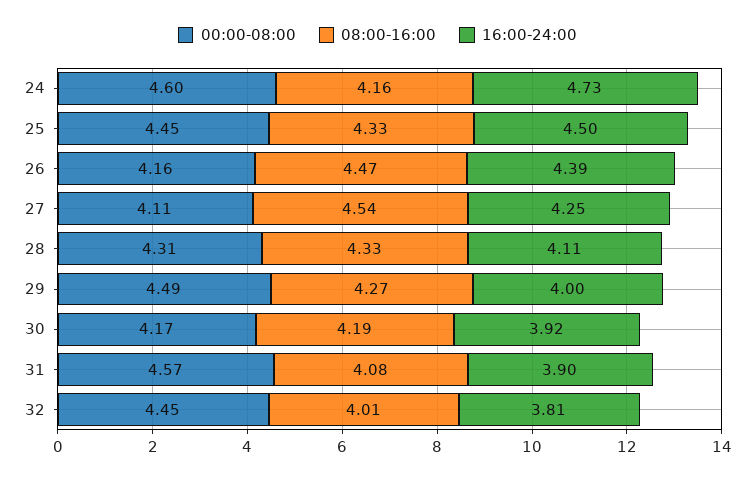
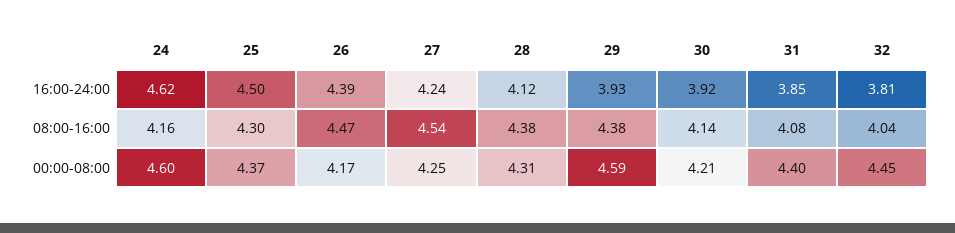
  {
    "00:00-08:00": {
      "24": 4.6,
-     "25": 4.45,
+     "25": 4.37,
-     "26": 4.16,
+     "26": 4.17,
-     "27": 4.11,
+     "27": 4.25,
      "28": 4.31,
-     "29": 4.49,
+     "29": 4.59,
-     "30": 4.17,
+     "30": 4.21,
-     "31": 4.57,
+     "31": 4.4,
      "32": 4.45
    },
    "08:00-16:00": {
      "24": 4.16,
-     "25": 4.33,
+     "25": 4.3,
      "26": 4.47,
      "27": 4.54,
-     "28": 4.33,
+     "28": 4.38,
-     "29": 4.27,
+     "29": 4.38,
-     "30": 4.19,
+     "30": 4.14,
      "31": 4.08,
-     "32": 4.01
+     "32": 4.04
    },
    "16:00-24:00": {
-     "24": 4.73,
+     "24": 4.62,
      "25": 4.5,
      "26": 4.39,
-     "27": 4.25,
+     "27": 4.24,
-     "28": 4.11,
+     "28": 4.12,
-     "29": 4,
+     "29": 3.93,
      "30": 3.92,
-     "31": 3.9,
+     "31": 3.85,
      "32": 3.81
    }
  }

